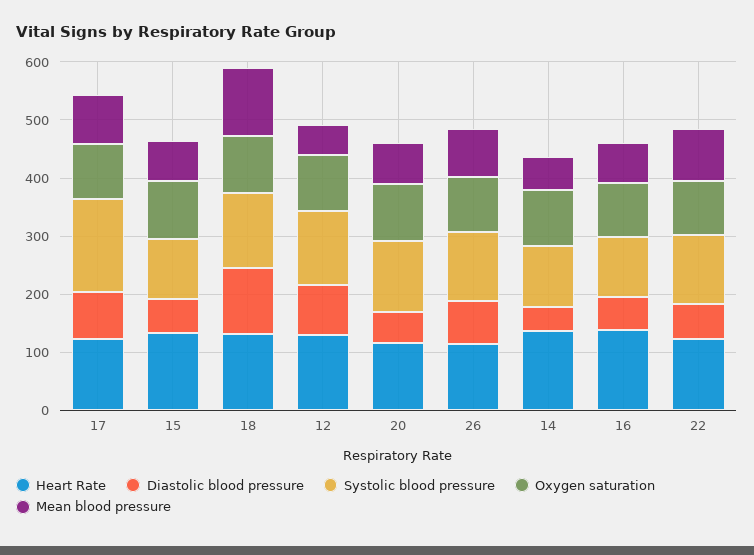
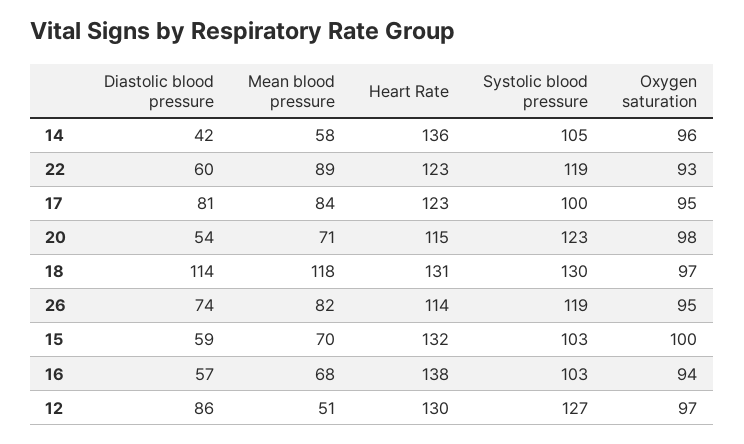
  {
    "Heart Rate": {
      "17": 123,
      "15": 132,
      "18": 131,
      "12": 130,
      "20": 115,
      "26": 114,
      "14": 136,
      "16": 138,
      "22": 123
    },
    "Diastolic blood pressure": {
      "17": 81,
      "15": 59,
      "18": 114,
      "12": 86,
      "20": 54,
      "26": 74,
      "14": 42,
      "16": 57,
      "22": 60
    },
    "Systolic blood pressure": {
-     "17": 160,
+     "17": 100,
      "15": 103,
      "18": 130,
      "12": 127,
      "20": 123,
      "26": 119,
      "14": 105,
      "16": 103,
      "22": 119
    },
    "Oxygen saturation": {
      "17": 95,
      "15": 100,
      "18": 97,
      "12": 97,
      "20": 98,
      "26": 95,
      "14": 96,
      "16": 94,
      "22": 93
    },
    "Mean blood pressure": {
      "17": 84,
      "15": 70,
      "18": 118,
      "12": 51,
      "20": 71,
      "26": 82,
      "14": 58,
      "16": 68,
      "22": 89
    }
  }

